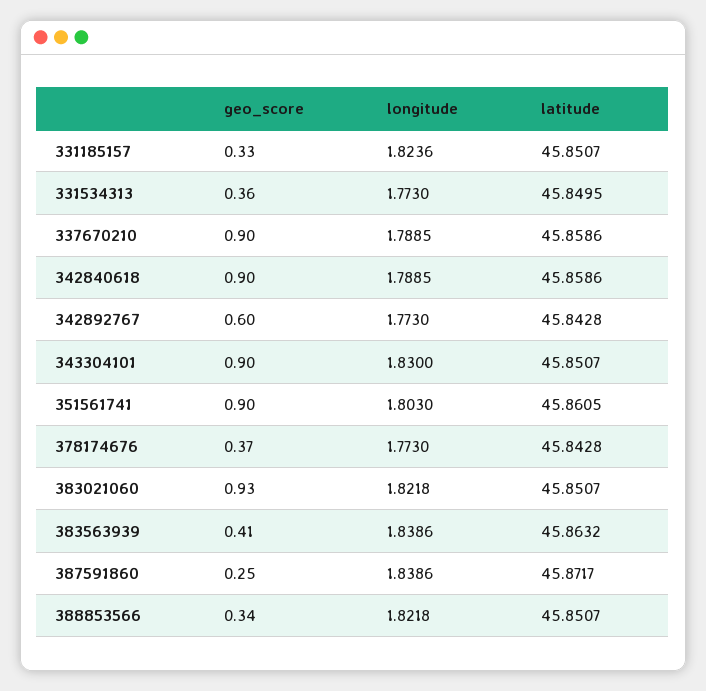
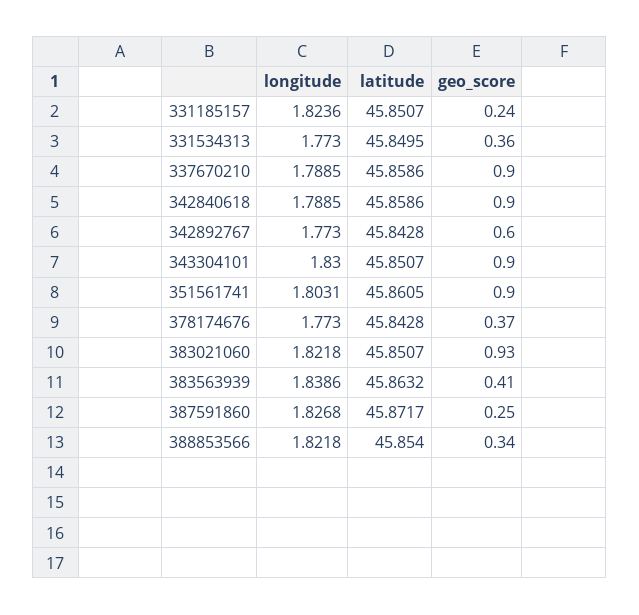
  {
    "geo_score": {
-     "331185157": 0.33,
+     "331185157": 0.24,
      "331534313": 0.36,
      "337670210": 0.9,
      "342840618": 0.9,
      "342892767": 0.6,
      "343304101": 0.9,
      "351561741": 0.9,
      "378174676": 0.37,
      "383021060": 0.93,
      "383563939": 0.41,
      "387591860": 0.25,
      "388853566": 0.34
    },
    "longitude": {
      "331185157": 1.8236,
      "331534313": 1.773,
      "337670210": 1.7885,
      "342840618": 1.7885,
      "342892767": 1.773,
      "343304101": 1.83,
-     "351561741": 1.803,
+     "351561741": 1.8031,
      "378174676": 1.773,
      "383021060": 1.8218,
      "383563939": 1.8386,
-     "387591860": 1.8386,
+     "387591860": 1.8268,
      "388853566": 1.8218
    },
    "latitude": {
      "331185157": 45.8507,
      "331534313": 45.8495,
      "337670210": 45.8586,
      "342840618": 45.8586,
      "342892767": 45.8428,
      "343304101": 45.8507,
      "351561741": 45.8605,
      "378174676": 45.8428,
      "383021060": 45.8507,
      "383563939": 45.8632,
      "387591860": 45.8717,
-     "388853566": 45.8507
+     "388853566": 45.854
    }
  }

